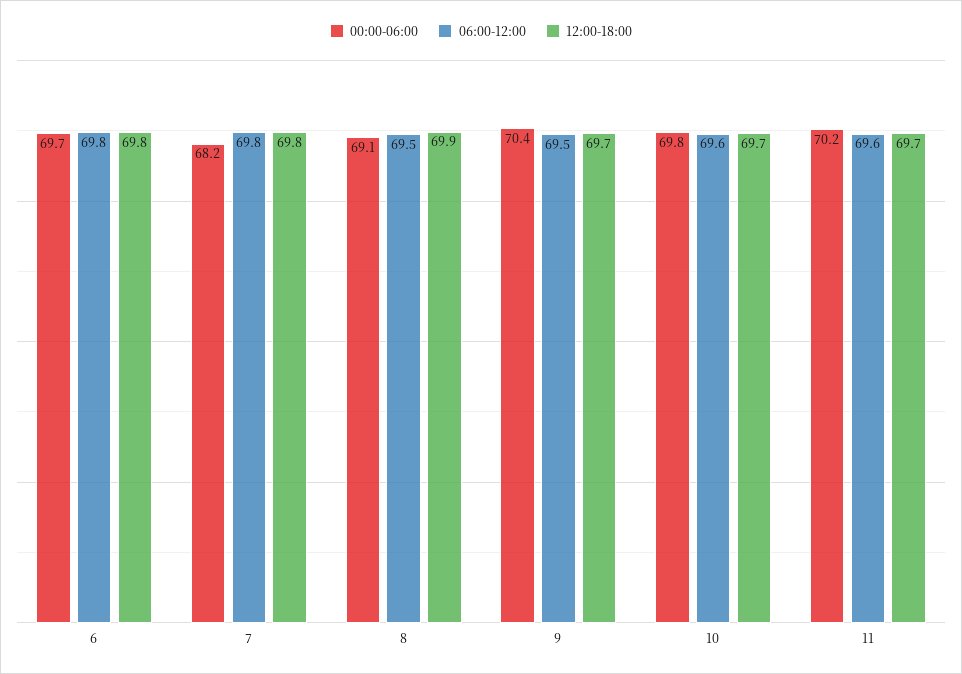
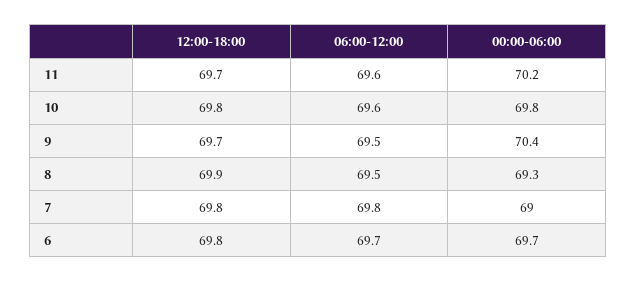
  {
    "00:00-06:00": {
      "6": 69.7,
-     "7": 68.2,
+     "7": 69,
-     "8": 69.1,
+     "8": 69.3,
      "9": 70.4,
      "10": 69.8,
      "11": 70.2
    },
    "06:00-12:00": {
-     "6": 69.8,
+     "6": 69.7,
      "7": 69.8,
      "8": 69.5,
      "9": 69.5,
      "10": 69.6,
      "11": 69.6
    },
    "12:00-18:00": {
      "6": 69.8,
      "7": 69.8,
      "8": 69.9,
      "9": 69.7,
-     "10": 69.7,
+     "10": 69.8,
      "11": 69.7
    }
  }

